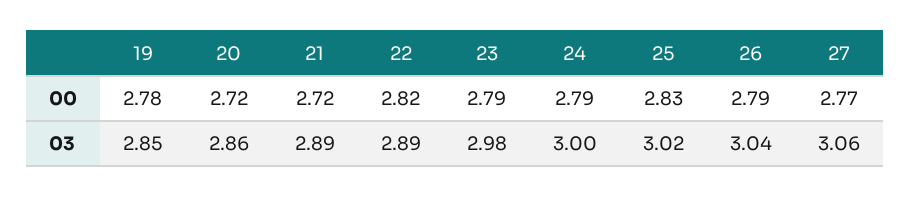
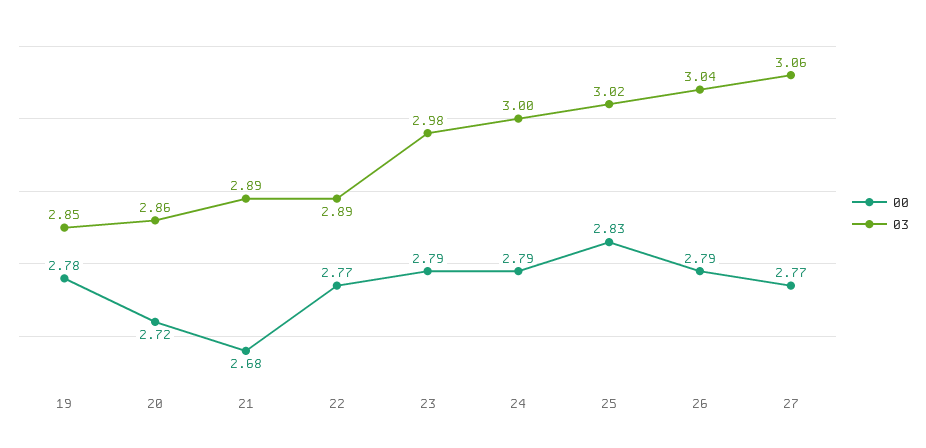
  {
    "00": {
      "19": 2.78,
      "20": 2.72,
-     "21": 2.72,
+     "21": 2.68,
-     "22": 2.82,
+     "22": 2.77,
      "23": 2.79,
      "24": 2.79,
      "25": 2.83,
      "26": 2.79,
      "27": 2.77
    },
    "03": {
      "19": 2.85,
      "20": 2.86,
      "21": 2.89,
      "22": 2.89,
      "23": 2.98,
      "24": 3,
      "25": 3.02,
      "26": 3.04,
      "27": 3.06
    }
  }

